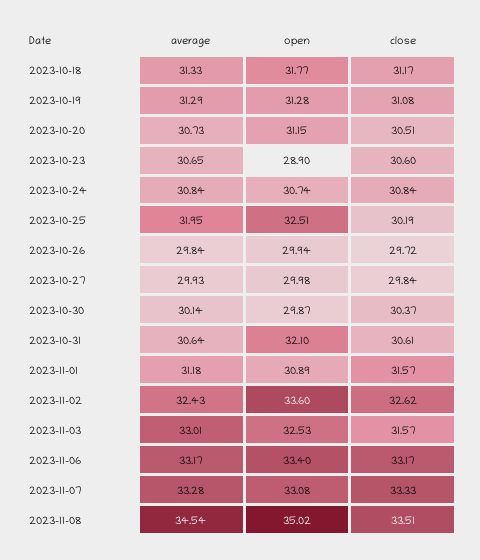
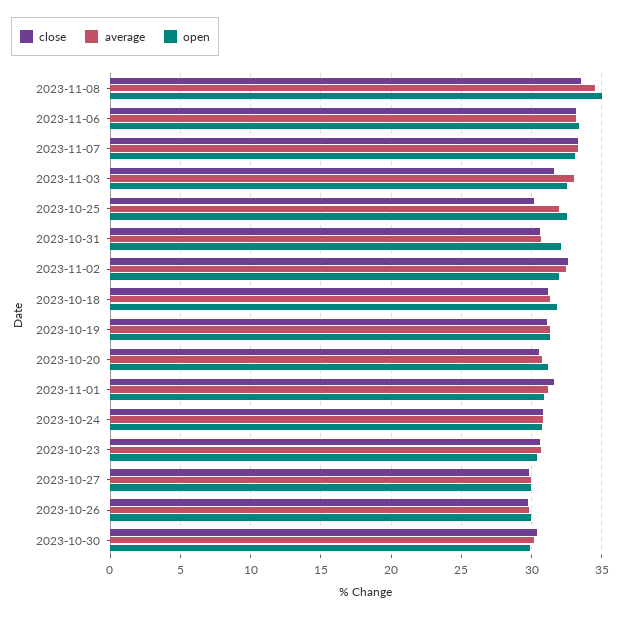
  {
    "average": {
      "2023-10-18": 31.33,
      "2023-10-19": 31.29,
      "2023-10-20": 30.73,
      "2023-10-23": 30.65,
      "2023-10-24": 30.84,
      "2023-10-25": 31.95,
      "2023-10-26": 29.84,
      "2023-10-27": 29.93,
      "2023-10-30": 30.14,
      "2023-10-31": 30.64,
      "2023-11-01": 31.18,
      "2023-11-02": 32.43,
      "2023-11-03": 33.01,
      "2023-11-06": 33.17,
      "2023-11-07": 33.28,
      "2023-11-08": 34.54
    },
    "open": {
      "2023-10-18": 31.77,
      "2023-10-19": 31.28,
      "2023-10-20": 31.15,
-     "2023-10-23": 28.9,
+     "2023-10-23": 30.5,
      "2023-10-24": 30.74,
      "2023-10-25": 32.51,
      "2023-10-26": 29.94,
      "2023-10-27": 29.98,
      "2023-10-30": 29.87,
      "2023-10-31": 32.1,
      "2023-11-01": 30.89,
-     "2023-11-02": 33.6,
+     "2023-11-02": 32,
      "2023-11-03": 32.53,
      "2023-11-06": 33.4,
      "2023-11-07": 33.08,
      "2023-11-08": 35.02
    },
    "close": {
      "2023-10-18": 31.17,
      "2023-10-19": 31.08,
      "2023-10-20": 30.51,
      "2023-10-23": 30.6,
      "2023-10-24": 30.84,
      "2023-10-25": 30.19,
      "2023-10-26": 29.72,
      "2023-10-27": 29.84,
      "2023-10-30": 30.37,
      "2023-10-31": 30.61,
      "2023-11-01": 31.57,
      "2023-11-02": 32.62,
      "2023-11-03": 31.57,
      "2023-11-06": 33.17,
      "2023-11-07": 33.33,
      "2023-11-08": 33.51
    }
  }

